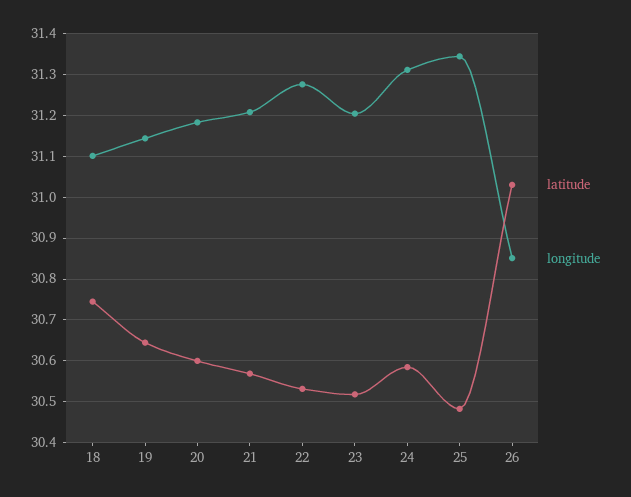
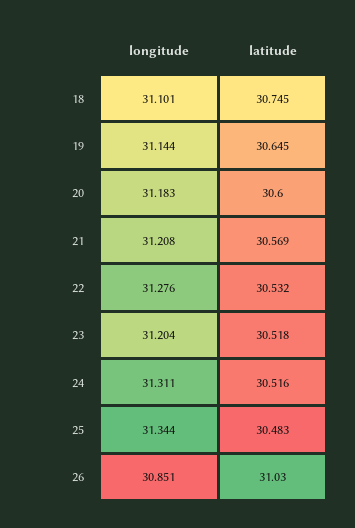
  {
    "latitude": {
      "18": 30.745,
      "19": 30.645,
      "20": 30.6,
      "21": 30.569,
      "22": 30.532,
      "23": 30.518,
-     "24": 30.58,
+     "24": 30.516,
      "25": 30.483,
      "26": 31.03
    },
    "longitude": {
      "18": 31.101,
      "19": 31.144,
      "20": 31.183,
      "21": 31.208,
      "22": 31.276,
      "23": 31.204,
      "24": 31.311,
      "25": 31.344,
      "26": 30.851
    }
  }

